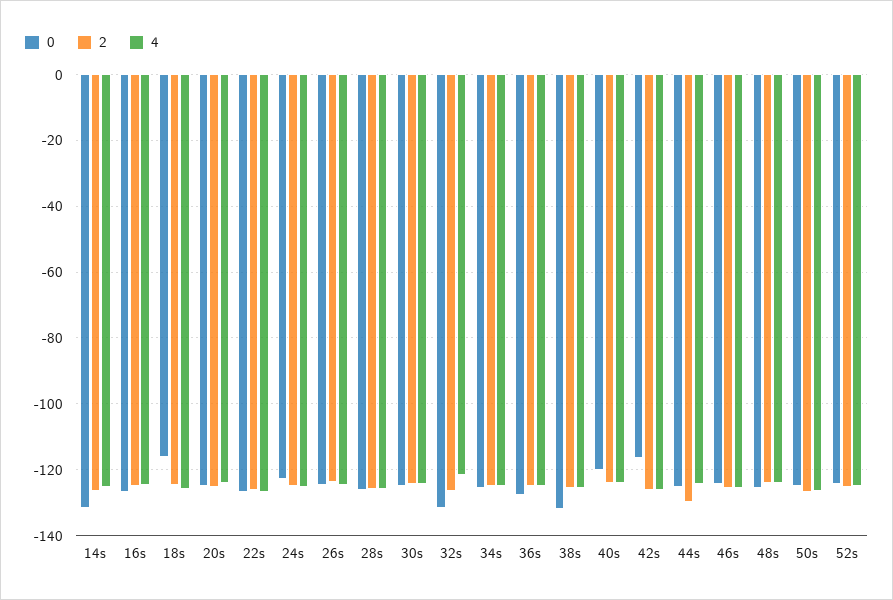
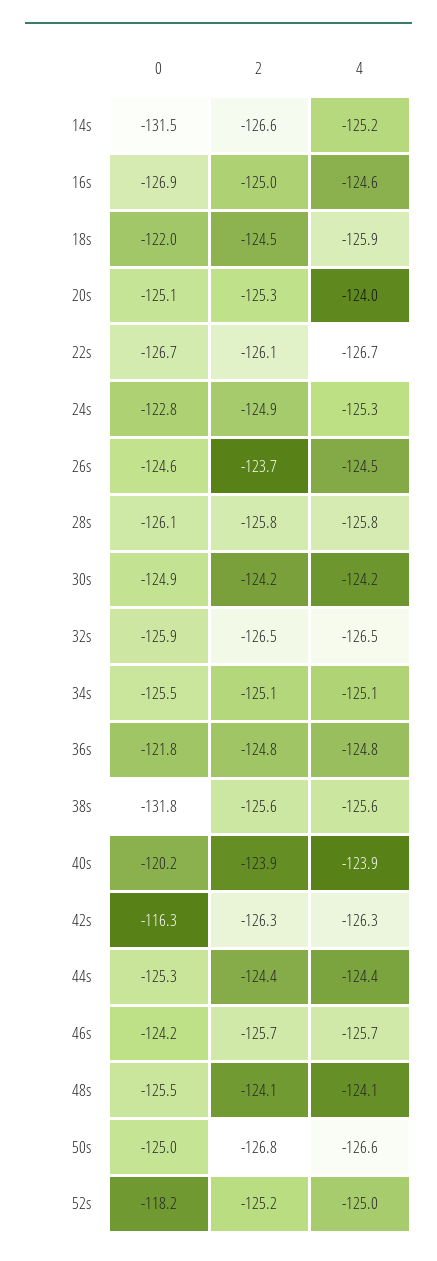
  {
    "0": {
      "14s": -131.5,
      "16s": -126.9,
-     "18s": -116,
+     "18s": -122,
      "20s": -125.1,
      "22s": -126.7,
      "24s": -122.8,
      "26s": -124.6,
      "28s": -126.1,
      "30s": -124.9,
-     "32s": -132,
+     "32s": -125.9,
      "34s": -125.5,
-     "36s": -128,
+     "36s": -121.8,
      "38s": -131.8,
      "40s": -120.2,
      "42s": -116.3,
      "44s": -125.3,
      "46s": -124.2,
      "48s": -125.5,
      "50s": -125,
-     "52s": -124
+     "52s": -118.2
    },
    "2": {
      "14s": -126.6,
      "16s": -125,
      "18s": -124.5,
      "20s": -125.3,
      "22s": -126.1,
      "24s": -124.9,
      "26s": -123.7,
      "28s": -125.8,
      "30s": -124.2,
      "32s": -126.5,
      "34s": -125.1,
      "36s": -124.8,
      "38s": -125.6,
      "40s": -123.9,
      "42s": -126.3,
-     "44s": -130,
+     "44s": -124.4,
      "46s": -125.7,
      "48s": -124.1,
      "50s": -126.8,
      "52s": -125.2
    },
    "4": {
      "14s": -125.2,
      "16s": -124.6,
      "18s": -125.9,
      "20s": -124,
      "22s": -126.7,
      "24s": -125.3,
      "26s": -124.5,
      "28s": -125.8,
      "30s": -124.2,
-     "32s": -122,
+     "32s": -126.5,
      "34s": -125.1,
      "36s": -124.8,
      "38s": -125.6,
      "40s": -123.9,
      "42s": -126.3,
      "44s": -124.4,
      "46s": -125.7,
      "48s": -124.1,
      "50s": -126.6,
      "52s": -125
    }
  }

